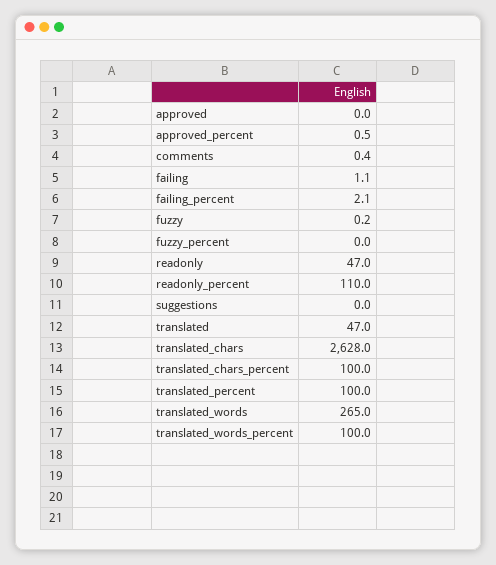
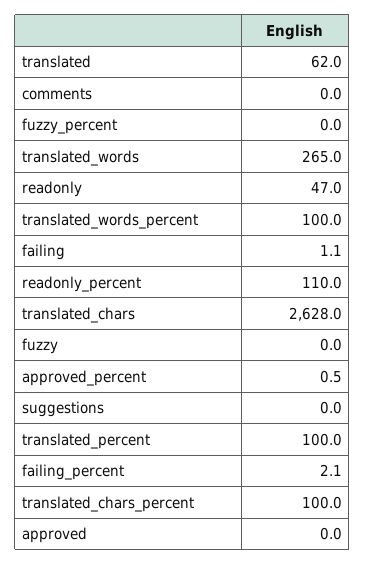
  {
    "approved": 0,
    "approved_percent": 0.5,
-   "comments": 0.4,
+   "comments": 0,
    "failing": 1.1,
    "failing_percent": 2.1,
-   "fuzzy": 0.2,
+   "fuzzy": 0,
    "fuzzy_percent": 0,
    "readonly": 47,
    "readonly_percent": 110,
    "suggestions": 0,
-   "translated": 47,
+   "translated": 62,
    "translated_chars": 2628,
    "translated_chars_percent": 100,
    "translated_percent": 100,
    "translated_words": 265,
    "translated_words_percent": 100
  }

